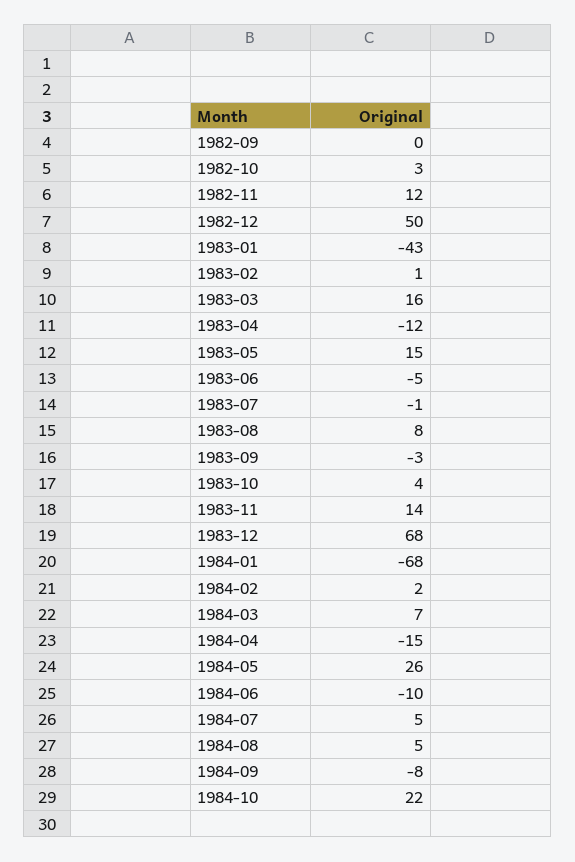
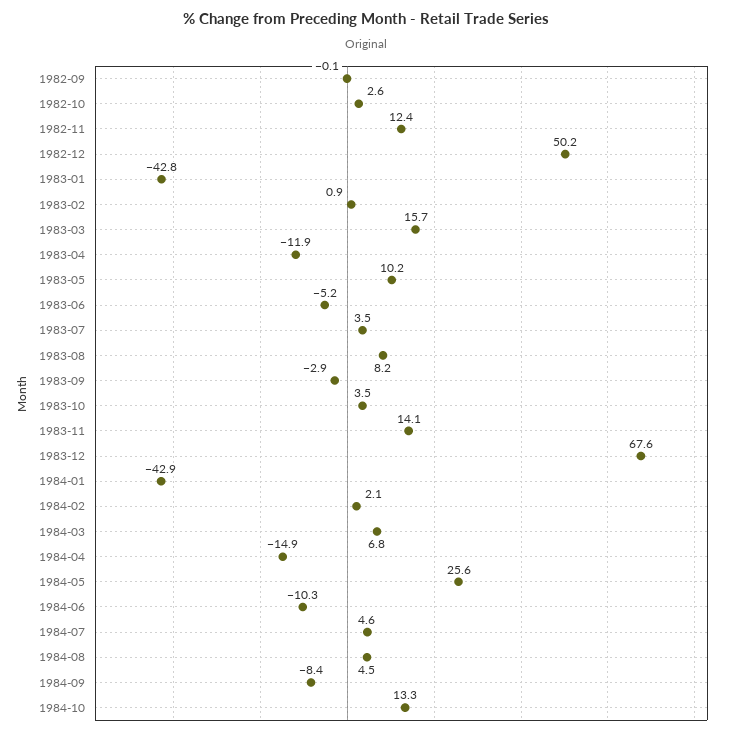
  {
    "1982-09": -0.1,
    "1982-10": 2.6,
    "1982-11": 12.4,
    "1982-12": 50.2,
    "1983-01": -42.8,
    "1983-02": 0.9,
    "1983-03": 15.7,
    "1983-04": -11.9,
-   "1983-05": 15,
+   "1983-05": 10.2,
    "1983-06": -5.2,
-   "1983-07": -1,
+   "1983-07": 3.5,
    "1983-08": 8.2,
    "1983-09": -2.9,
    "1983-10": 3.5,
    "1983-11": 14.1,
    "1983-12": 67.6,
-   "1984-01": -68,
+   "1984-01": -42.9,
    "1984-02": 2.1,
    "1984-03": 6.8,
    "1984-04": -14.9,
    "1984-05": 25.6,
    "1984-06": -10.3,
    "1984-07": 4.6,
    "1984-08": 4.5,
    "1984-09": -8.4,
-   "1984-10": 22
+   "1984-10": 13.3
  }

